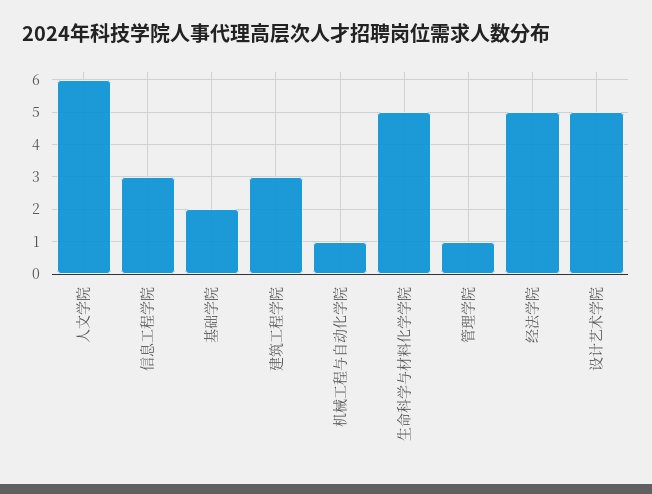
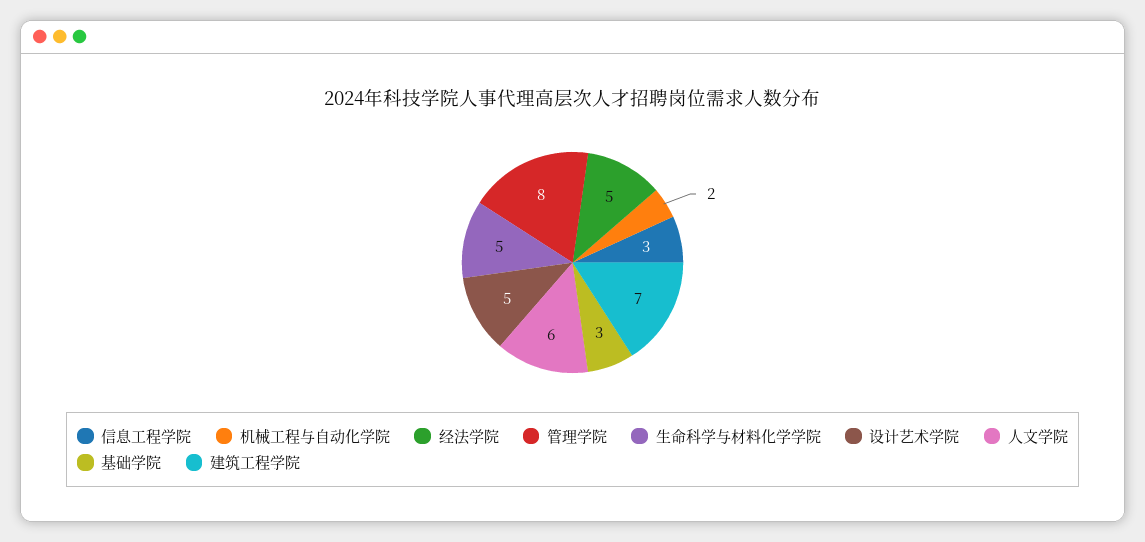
  {
    "人文学院": 6,
    "信息工程学院": 3,
-   "基础学院": 2,
+   "基础学院": 3,
-   "建筑工程学院": 3,
+   "建筑工程学院": 7,
-   "机械工程与自动化学院": 1,
+   "机械工程与自动化学院": 2,
    "生命科学与材料化学学院": 5,
-   "管理学院": 1,
+   "管理学院": 8,
    "经法学院": 5,
    "设计艺术学院": 5
  }

